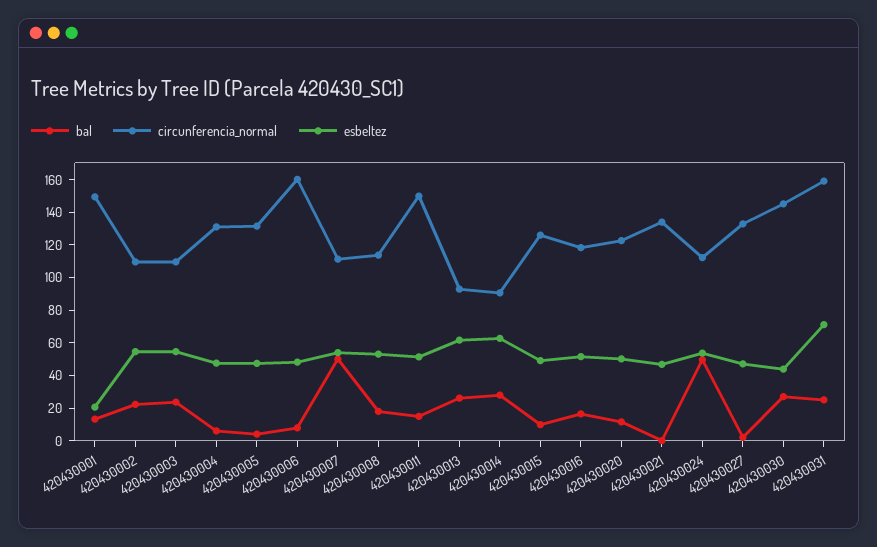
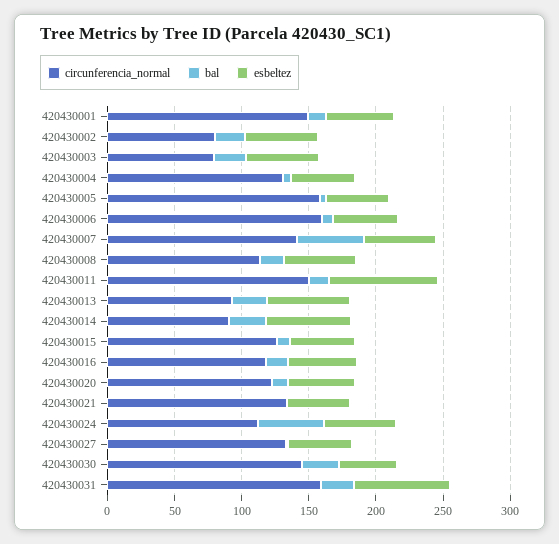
  {
    "bal": {
      "420430001": 15,
      "420430002": 20,
      "420430003": 25,
      "420430004": 5,
      "420430005": 5,
      "420430006": 10,
      "420430007": 50,
      "420430008": 20,
      "420430011": 15,
      "420430013": 25,
      "420430014": 30,
      "420430015": 10,
      "420430016": 15,
      "420430020": 10,
      "420430021": 0,
      "420430024": 50,
      "420430027": 0,
      "420430030": 25,
      "420430031": 25
    },
    "circunferencia_normal": {
      "420430001": 150,
-     "420430002": 110,
+     "420430002": 80,
-     "420430003": 110,
+     "420430003": 80,
      "420430004": 130,
-     "420430005": 130,
+     "420430005": 160,
      "420430006": 160,
-     "420430007": 110,
+     "420430007": 140,
      "420430008": 115,
      "420430011": 150,
      "420430013": 95,
      "420430014": 90,
      "420430015": 125,
      "420430016": 120,
      "420430020": 125,
      "420430021": 135,
      "420430024": 110,
      "420430027": 135,
      "420430030": 145,
      "420430031": 160
    },
    "esbeltez": {
-     "420430001": 20,
+     "420430001": 50,
      "420430002": 55,
      "420430003": 55,
      "420430004": 50,
      "420430005": 45,
      "420430006": 50,
      "420430007": 55,
      "420430008": 55,
-     "420430011": 50,
+     "420430011": 80,
      "420430013": 60,
      "420430014": 65,
      "420430015": 50,
      "420430016": 50,
      "420430020": 50,
      "420430021": 45,
      "420430024": 55,
      "420430027": 45,
      "420430030": 45,
      "420430031": 70
    }
  }

